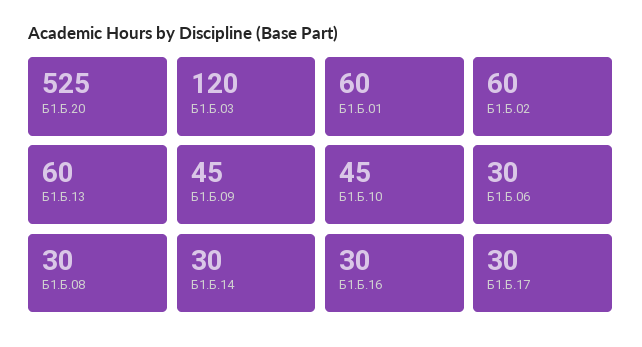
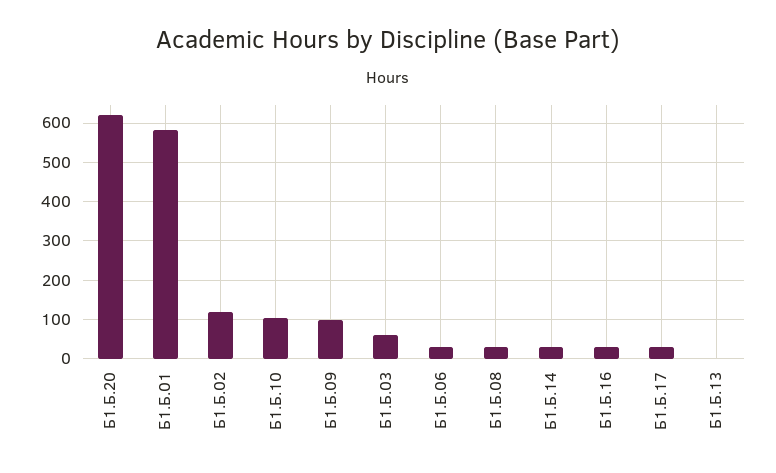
  {
-   "Б1.Б.20": 525,
+   "Б1.Б.20": 620,
-   "Б1.Б.03": 120,
+   "Б1.Б.03": 60,
-   "Б1.Б.01": 60,
+   "Б1.Б.01": 580,
-   "Б1.Б.02": 60,
+   "Б1.Б.02": 120,
-   "Б1.Б.13": 60,
+   "Б1.Б.13": 0,
-   "Б1.Б.09": 45,
+   "Б1.Б.09": 100,
-   "Б1.Б.10": 45,
+   "Б1.Б.10": 100,
    "Б1.Б.06": 30,
    "Б1.Б.08": 30,
    "Б1.Б.14": 30,
    "Б1.Б.16": 30,
    "Б1.Б.17": 30
  }

